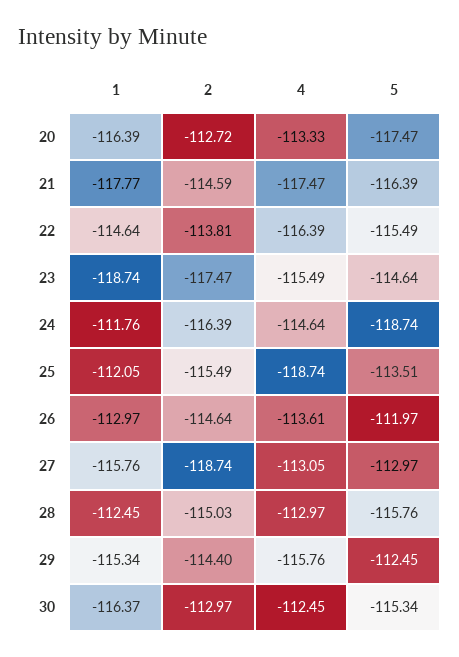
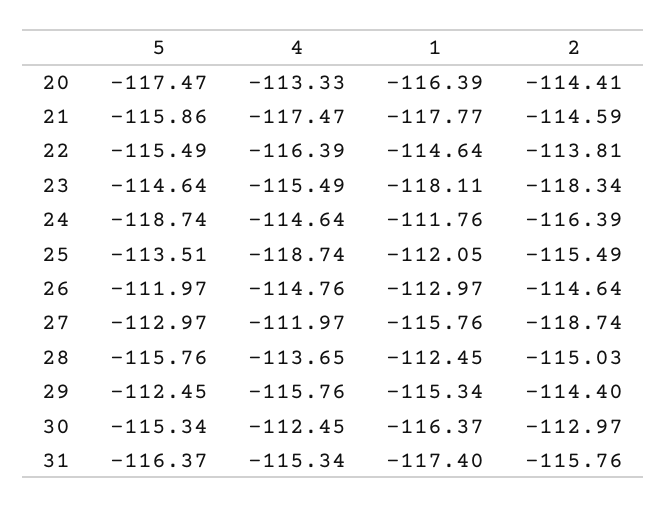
  {
    "1": {
      "20": -116.39,
      "21": -117.77,
      "22": -114.64,
-     "23": -118.74,
+     "23": -118.11,
      "24": -111.76,
      "25": -112.05,
      "26": -112.97,
      "27": -115.76,
      "28": -112.45,
      "29": -115.34,
-     "30": -116.37
+     "30": -116.37,
+     "31": -117.4
    },
    "2": {
-     "20": -112.72,
+     "20": -114.41,
      "21": -114.59,
      "22": -113.81,
-     "23": -117.47,
+     "23": -118.34,
      "24": -116.39,
      "25": -115.49,
      "26": -114.64,
      "27": -118.74,
      "28": -115.03,
      "29": -114.4,
-     "30": -112.97
+     "30": -112.97,
+     "31": -115.76
    },
    "4": {
      "20": -113.33,
      "21": -117.47,
      "22": -116.39,
      "23": -115.49,
      "24": -114.64,
      "25": -118.74,
-     "26": -113.61,
+     "26": -114.76,
-     "27": -113.05,
+     "27": -111.97,
-     "28": -112.97,
+     "28": -113.65,
      "29": -115.76,
-     "30": -112.45
+     "30": -112.45,
+     "31": -115.34
    },
    "5": {
      "20": -117.47,
-     "21": -116.39,
+     "21": -115.86,
      "22": -115.49,
      "23": -114.64,
      "24": -118.74,
      "25": -113.51,
      "26": -111.97,
      "27": -112.97,
      "28": -115.76,
      "29": -112.45,
-     "30": -115.34
+     "30": -115.34,
+     "31": -116.37
    }
  }

